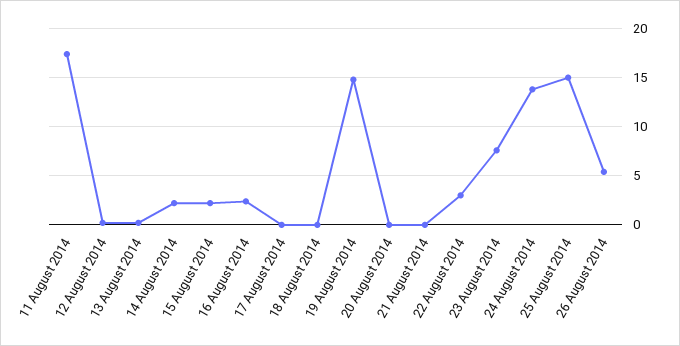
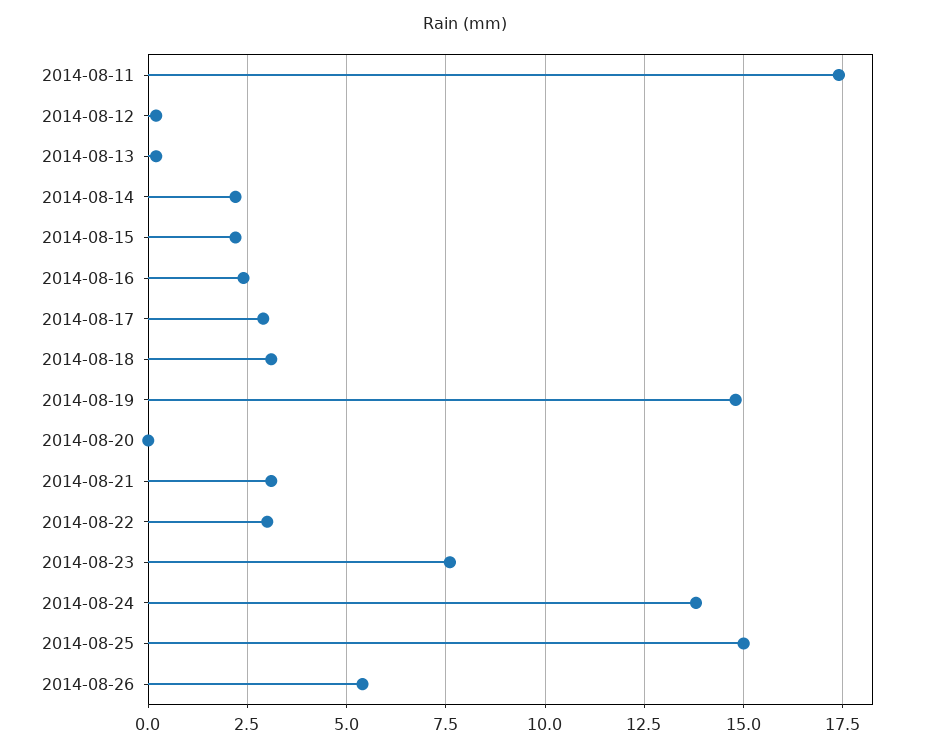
  {
    "11 August 2014": 17.5,
    "12 August 2014": 0,
    "13 August 2014": 0,
    "14 August 2014": 2,
    "15 August 2014": 2,
    "16 August 2014": 2.5,
-   "17 August 2014": 0,
+   "17 August 2014": 3,
-   "18 August 2014": 0,
+   "18 August 2014": 3,
    "19 August 2014": 15,
    "20 August 2014": 0,
-   "21 August 2014": 0,
+   "21 August 2014": 3,
    "22 August 2014": 3,
    "23 August 2014": 7.5,
    "24 August 2014": 14,
    "25 August 2014": 15,
    "26 August 2014": 5.5
  }

